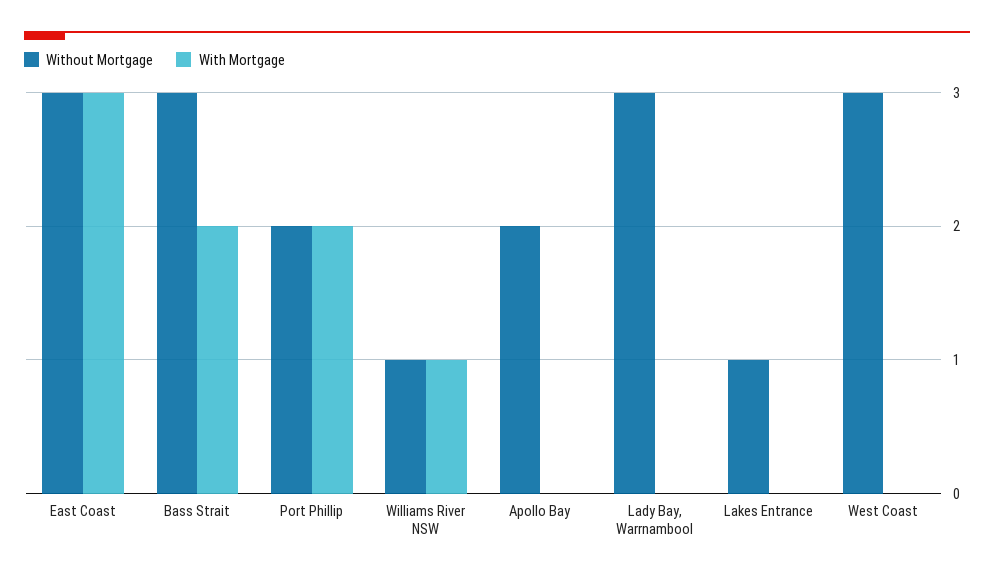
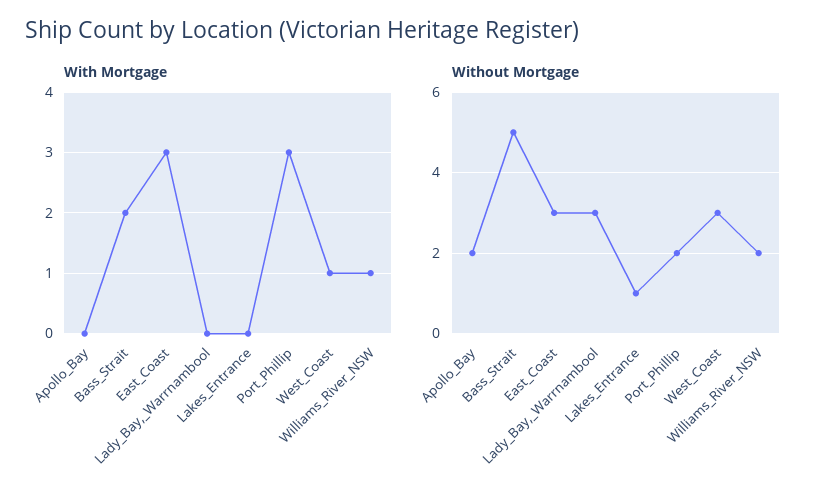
  {
    "Without Mortgage": {
      "East Coast": 3,
-     "Bass Strait": 3,
+     "Bass Strait": 5,
      "Port Phillip": 2,
-     "Williams River NSW": 1,
+     "Williams River NSW": 2,
      "Apollo Bay": 2,
      "Lady Bay, Warrnambool": 3,
      "Lakes Entrance": 1,
      "West Coast": 3
    },
    "With Mortgage": {
      "East Coast": 3,
      "Bass Strait": 2,
-     "Port Phillip": 2,
+     "Port Phillip": 3,
      "Williams River NSW": 1,
      "Apollo Bay": 0,
      "Lady Bay, Warrnambool": 0,
      "Lakes Entrance": 0,
-     "West Coast": 0
+     "West Coast": 1
    }
  }

